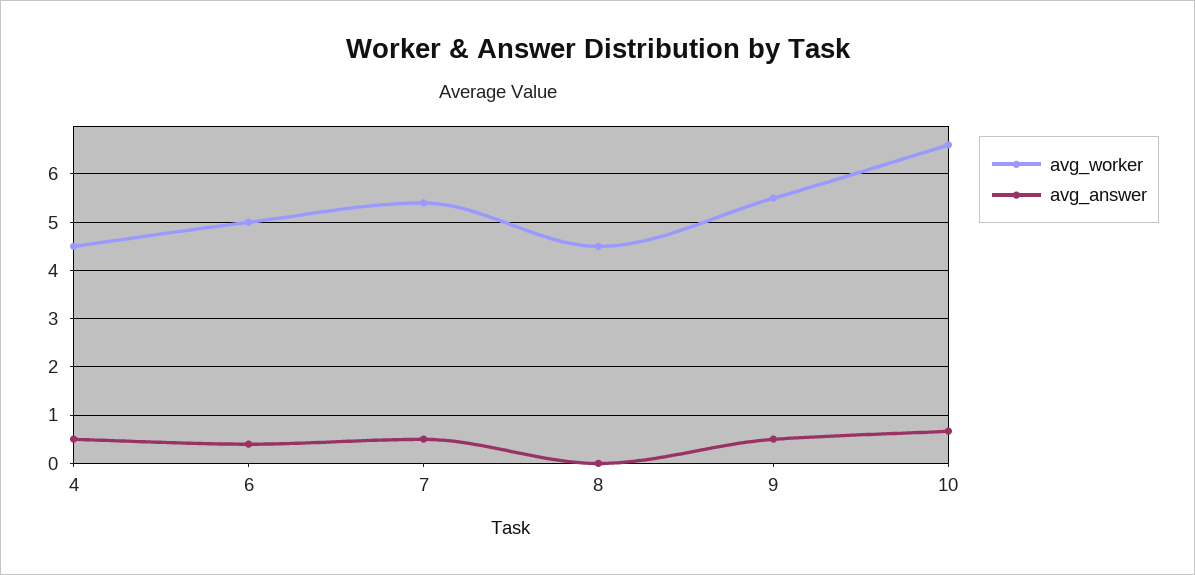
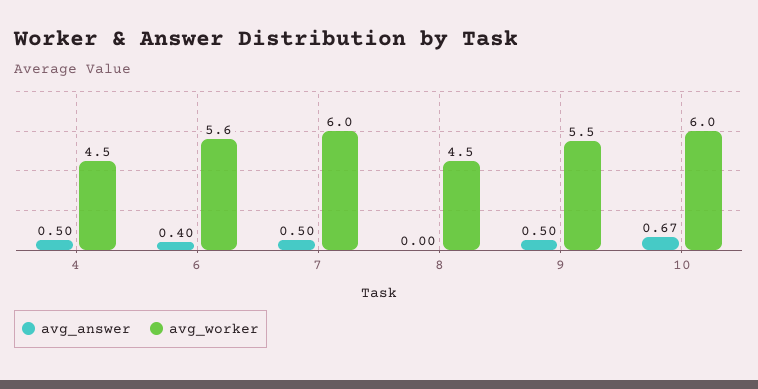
  {
    "avg_worker": {
      "4": 4.5,
-     "6": 5,
+     "6": 5.6,
-     "7": 5.4,
+     "7": 6,
      "8": 4.5,
      "9": 5.5,
-     "10": 6.6
+     "10": 6
    },
    "avg_answer": {
      "4": 0.5,
      "6": 0.4,
      "7": 0.5,
      "8": 0,
      "9": 0.5,
      "10": 0.67
    }
  }

